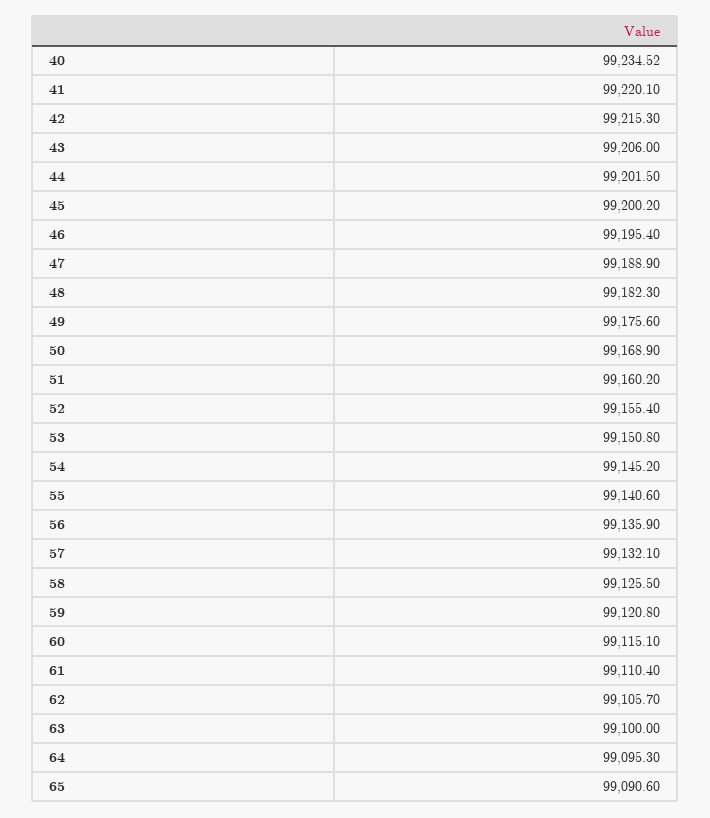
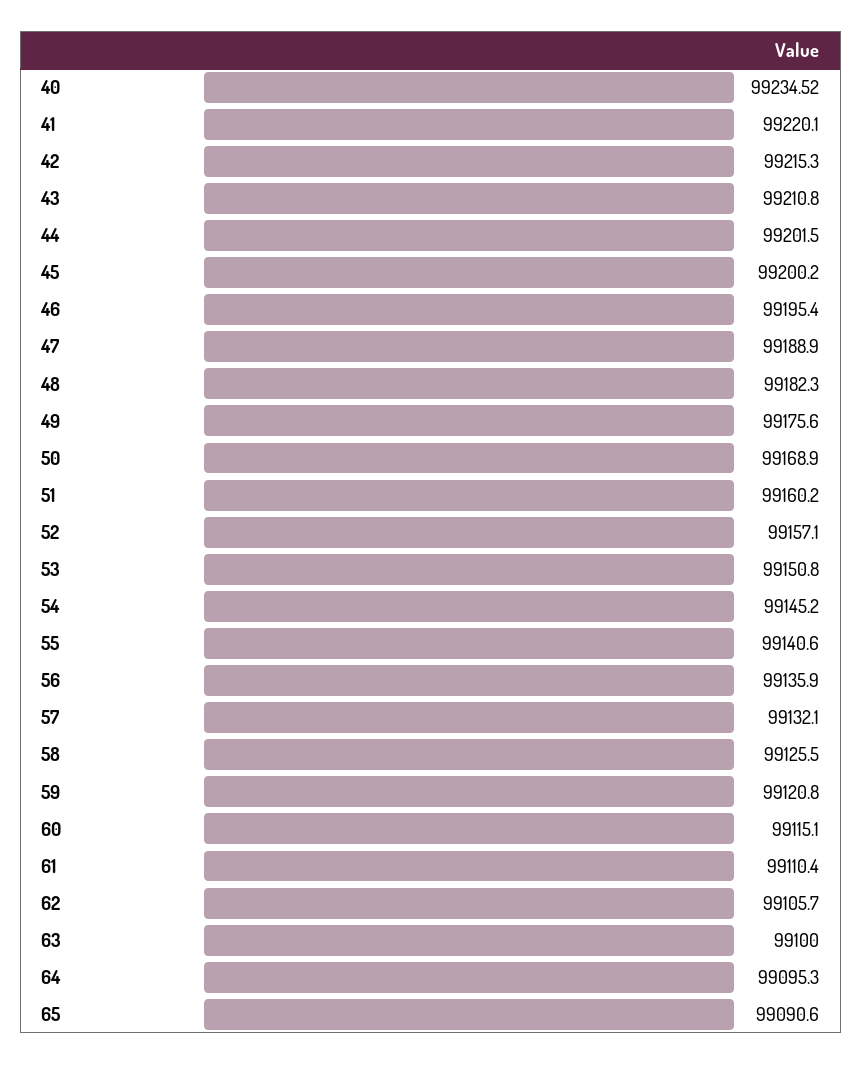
  {
    "40": 99234.52,
    "41": 99220.1,
    "42": 99215.3,
-   "43": 99206,
+   "43": 99210.8,
    "44": 99201.5,
    "45": 99200.2,
    "46": 99195.4,
    "47": 99188.9,
    "48": 99182.3,
    "49": 99175.6,
    "50": 99168.9,
    "51": 99160.2,
-   "52": 99155.4,
+   "52": 99157.1,
    "53": 99150.8,
    "54": 99145.2,
    "55": 99140.6,
    "56": 99135.9,
    "57": 99132.1,
    "58": 99125.5,
    "59": 99120.8,
    "60": 99115.1,
    "61": 99110.4,
    "62": 99105.7,
    "63": 99100,
    "64": 99095.3,
    "65": 99090.6
  }

